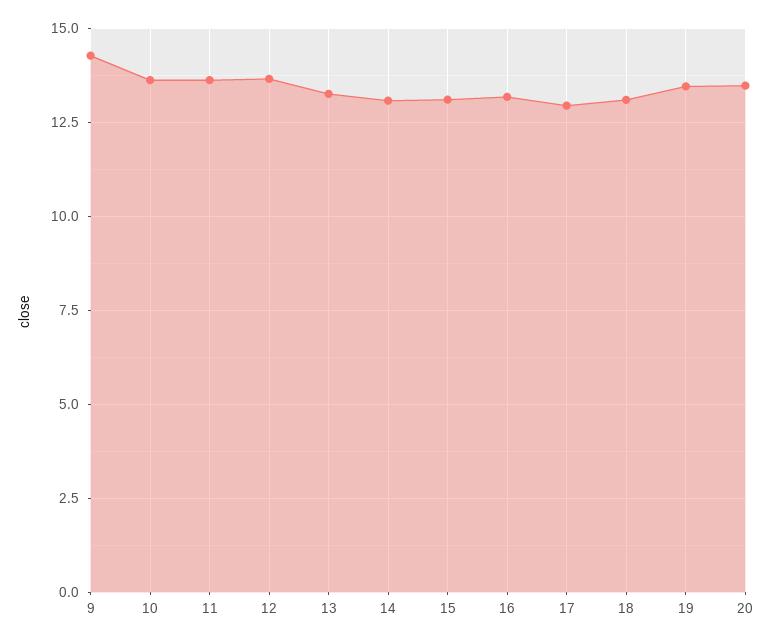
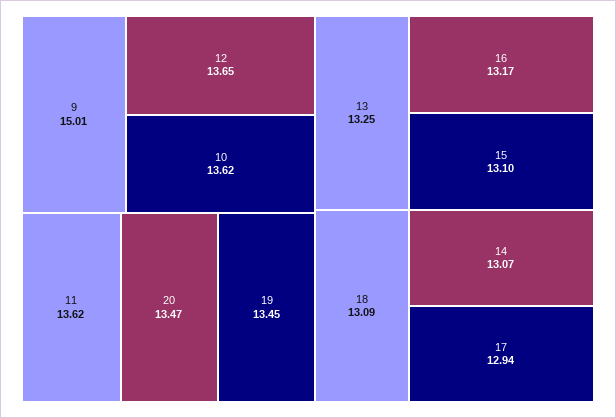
  {
-   "9": 14.25,
+   "9": 15.01,
    "10": 13.62,
    "11": 13.62,
    "12": 13.65,
    "13": 13.25,
    "14": 13.07,
    "15": 13.1,
    "16": 13.17,
    "17": 12.94,
    "18": 13.09,
    "19": 13.45,
    "20": 13.47
  }

